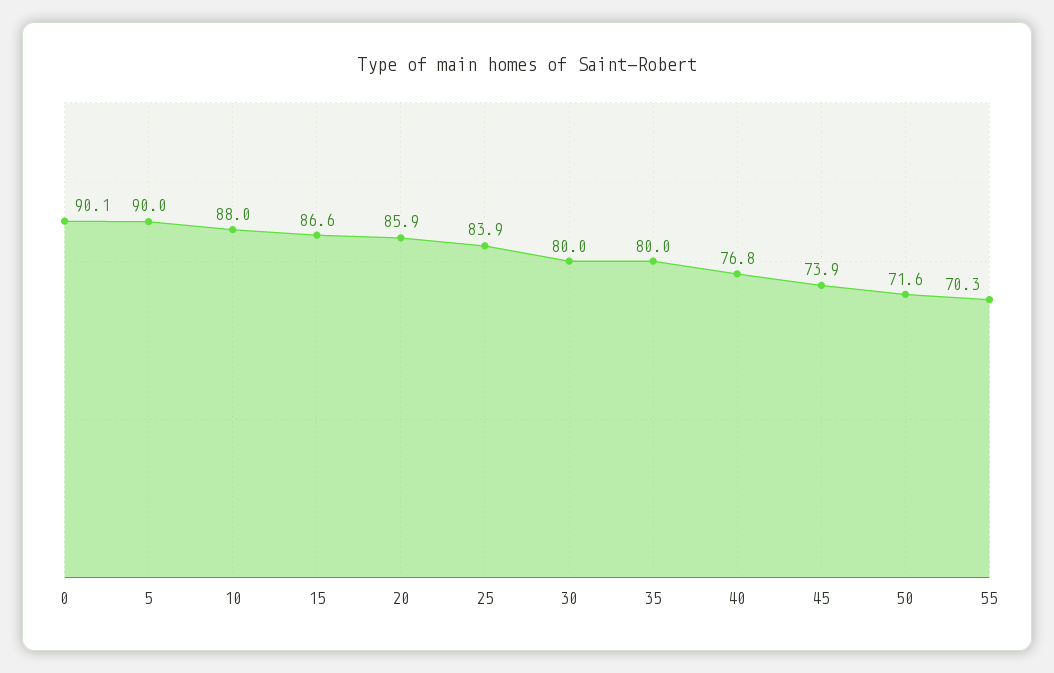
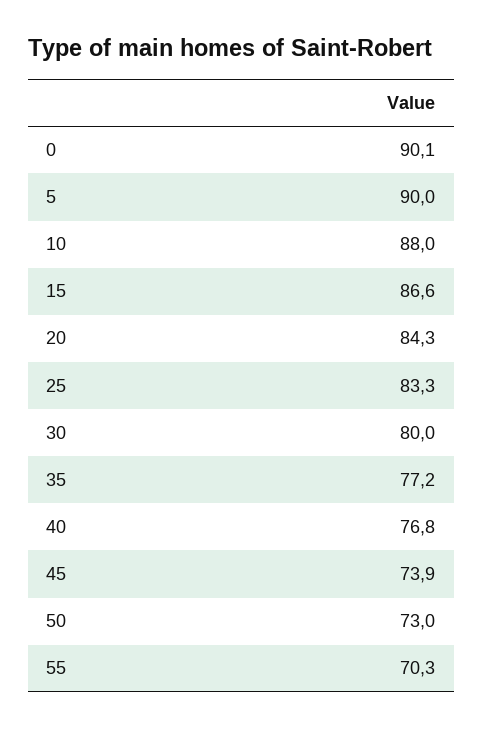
  {
    "0": 90.1,
    "5": 90,
    "10": 88,
    "15": 86.6,
-   "20": 85.9,
+   "20": 84.3,
-   "25": 83.9,
+   "25": 83.3,
    "30": 80,
-   "35": 80,
+   "35": 77.2,
    "40": 76.8,
    "45": 73.9,
-   "50": 71.6,
+   "50": 73,
    "55": 70.3
  }

